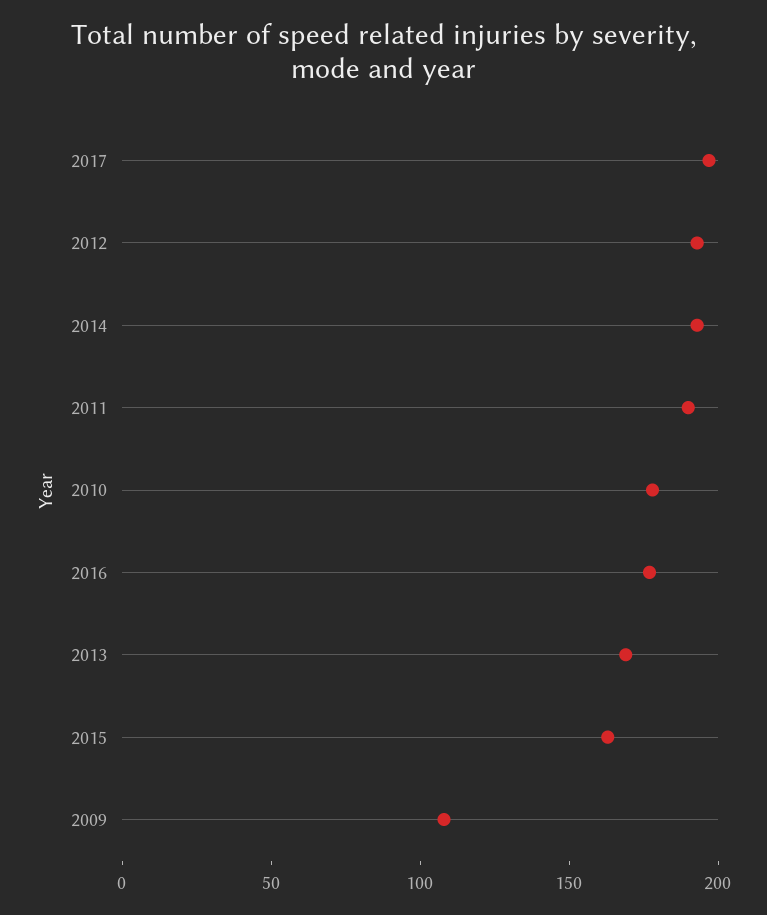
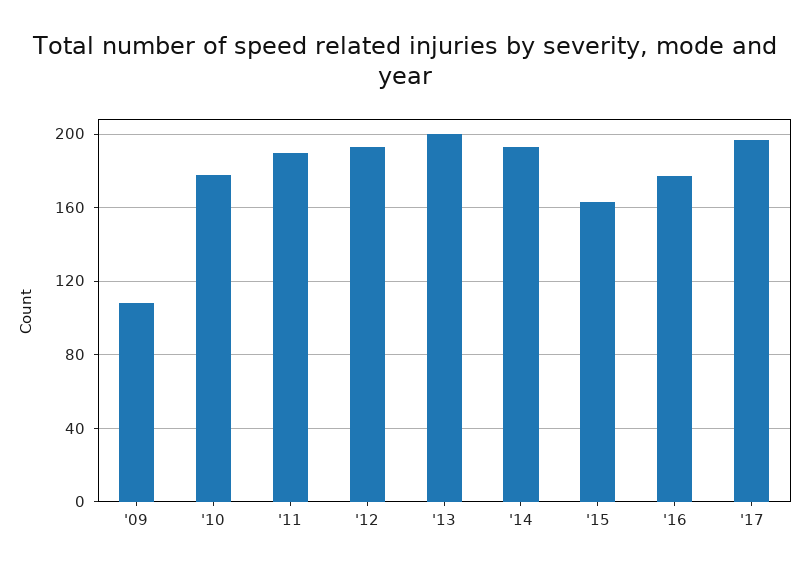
  {
    "2017": 195,
    "2012": 195,
    "2014": 195,
    "2011": 190,
    "2010": 180,
    "2016": 175,
-   "2013": 170,
+   "2013": 200,
    "2015": 165,
    "2009": 110
  }

